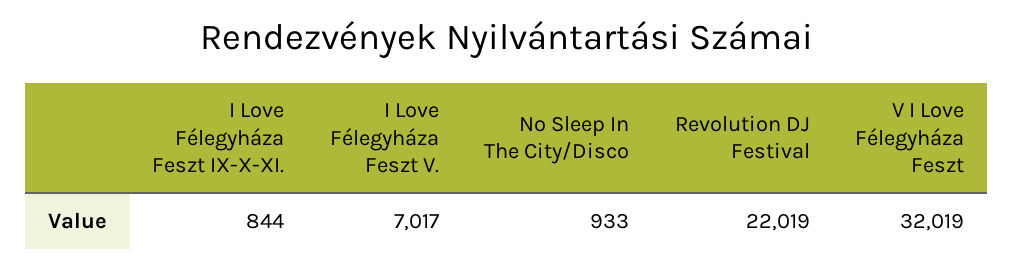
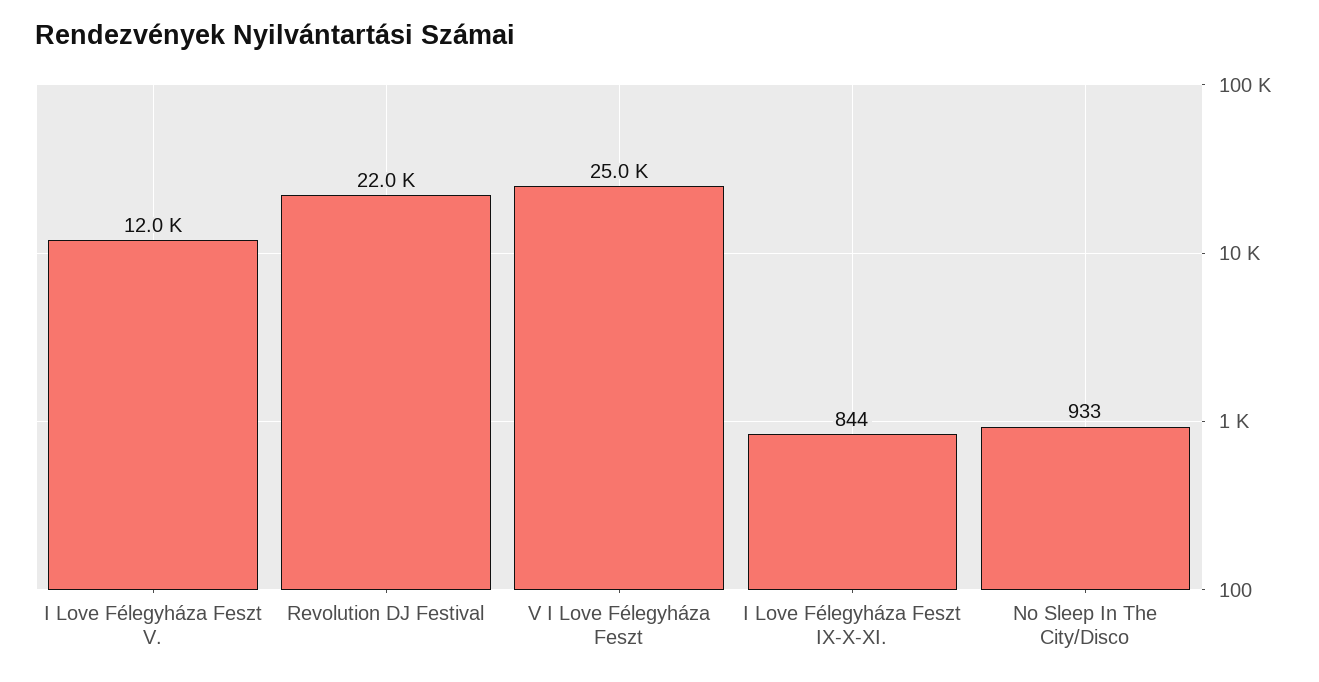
  {
    "I Love Félegyháza Feszt IX-X-XI.": 844,
-   "I Love Félegyháza Feszt V.": 7017,
+   "I Love Félegyháza Feszt V.": 12000,
    "No Sleep In The City/Disco": 933,
    "Revolution DJ Festival": 22019,
-   "V I Love Félegyháza Feszt": 32019
+   "V I Love Félegyháza Feszt": 25000
  }

